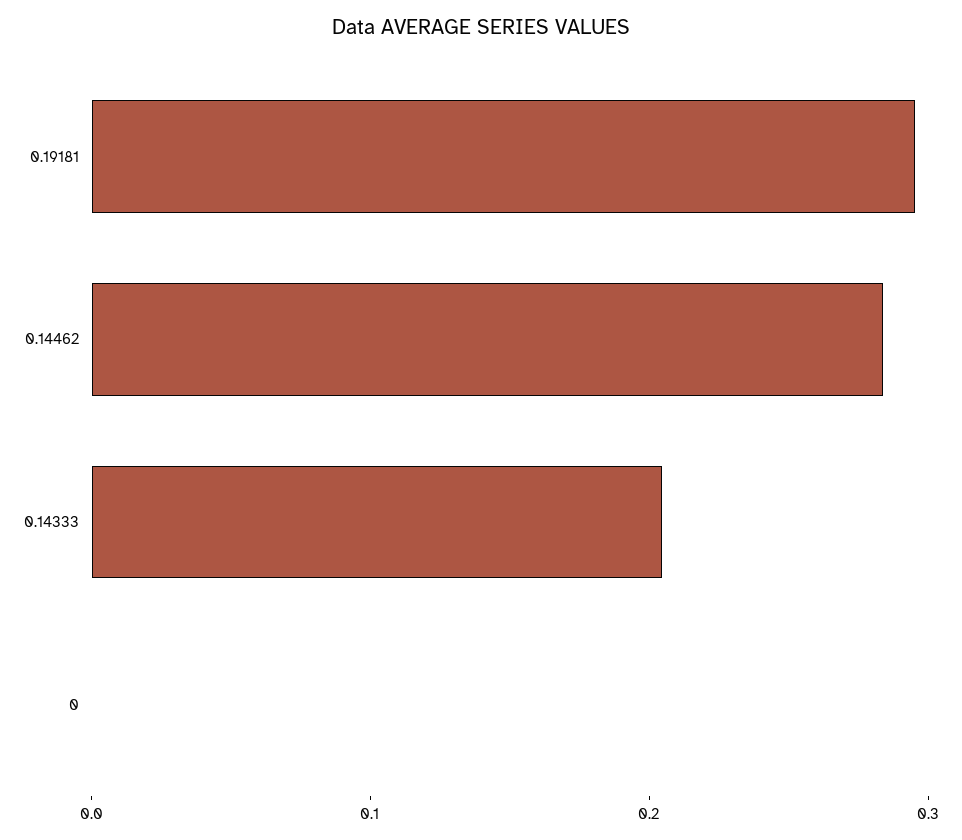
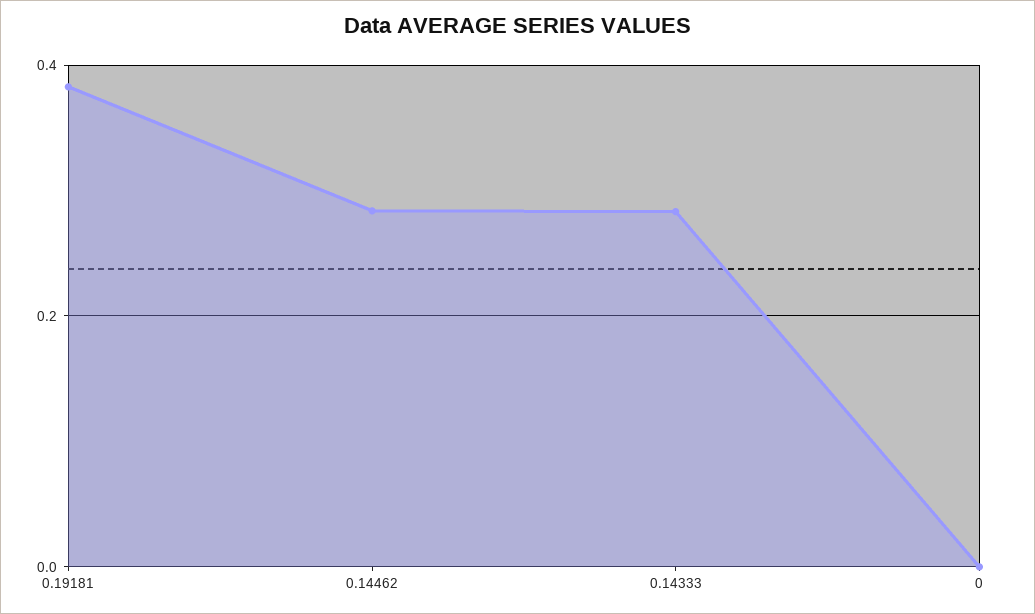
  {
-   "0.19181": 0.3,
+   "0.19181": 0.38,
    "0.14462": 0.28,
-   "0.14333": 0.2,
+   "0.14333": 0.28,
    "0": 0
  }

